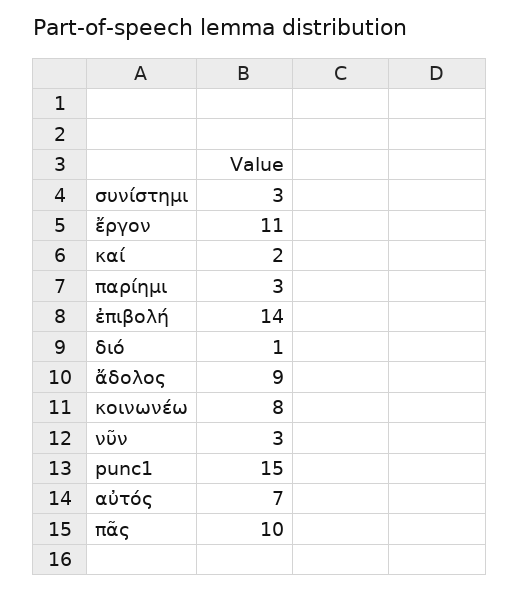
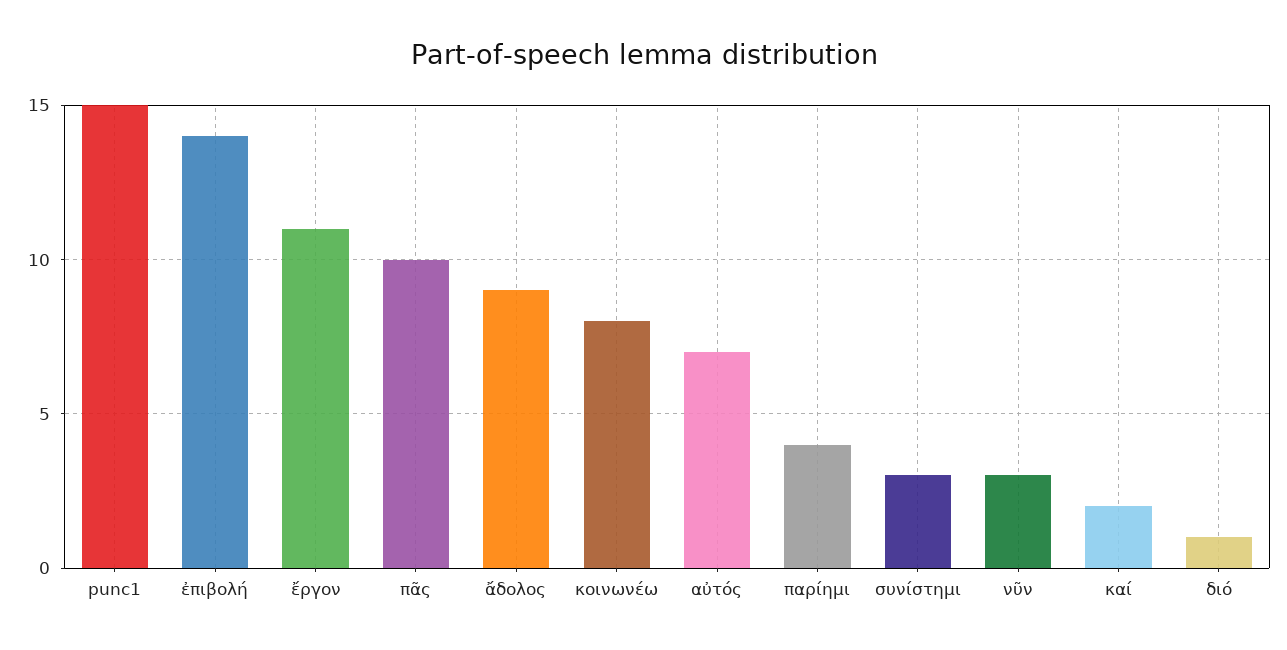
  {
    "συνίστημι": 3,
    "ἔργον": 11,
    "καί": 2,
-   "παρίημι": 3,
+   "παρίημι": 4,
    "ἐπιβολή": 14,
    "διό": 1,
    "ἄδολος": 9,
    "κοινωνέω": 8,
    "νῦν": 3,
    "punc1": 15,
    "αὐτός": 7,
    "πᾶς": 10
  }

